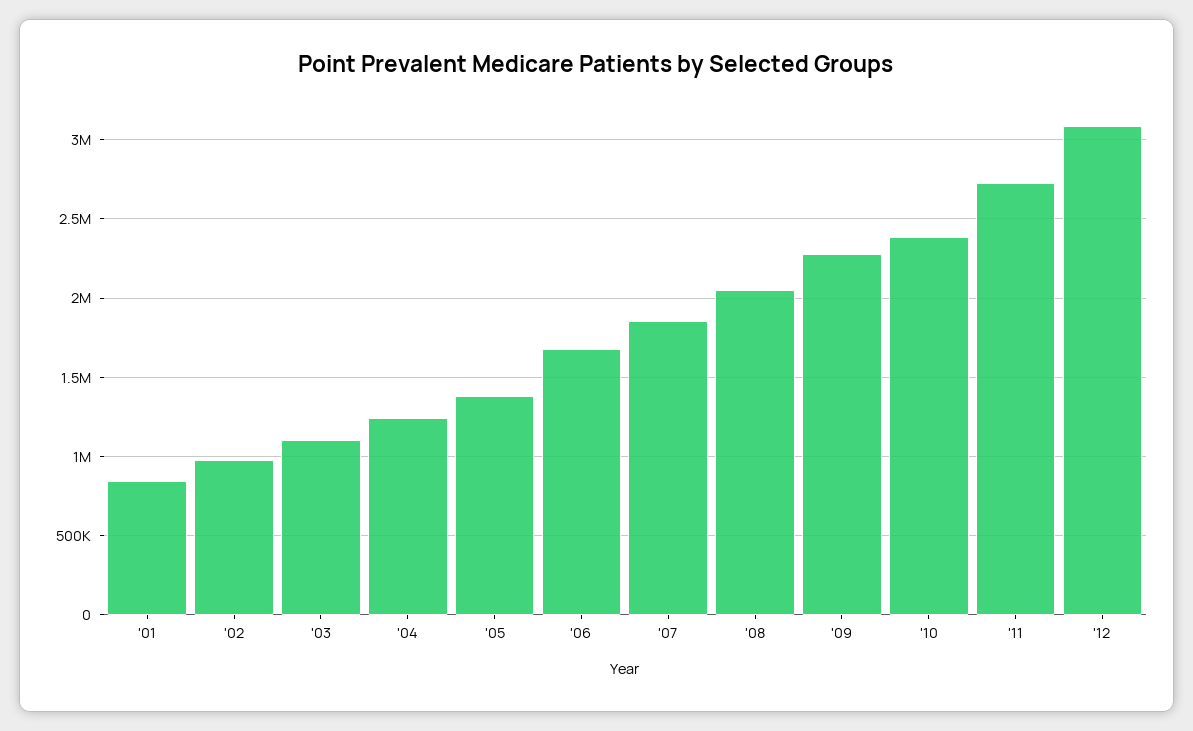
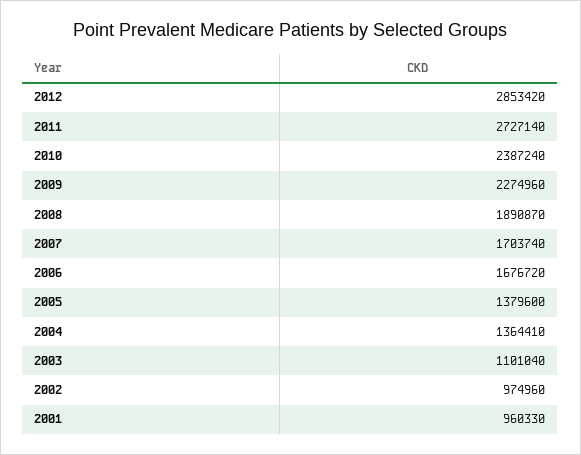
  {
-   "'01": 850000,
+   "'01": 960330,
    "'02": 974960,
    "'03": 1101040,
-   "'04": 1250000,
+   "'04": 1364410,
    "'05": 1379600,
    "'06": 1676720,
-   "'07": 1850000,
+   "'07": 1703740,
-   "'08": 2050000,
+   "'08": 1890870,
    "'09": 2274960,
    "'10": 2387240,
    "'11": 2727140,
-   "'12": 3100000
+   "'12": 2853420
  }

